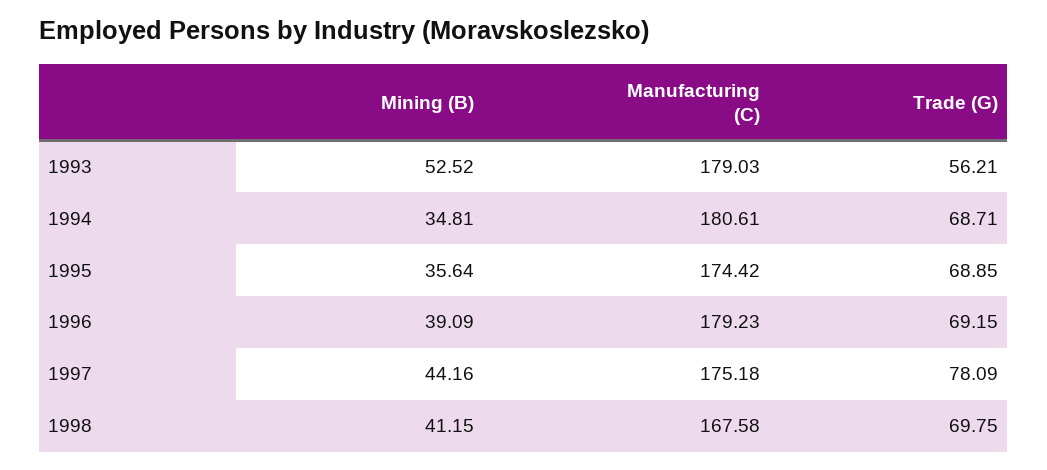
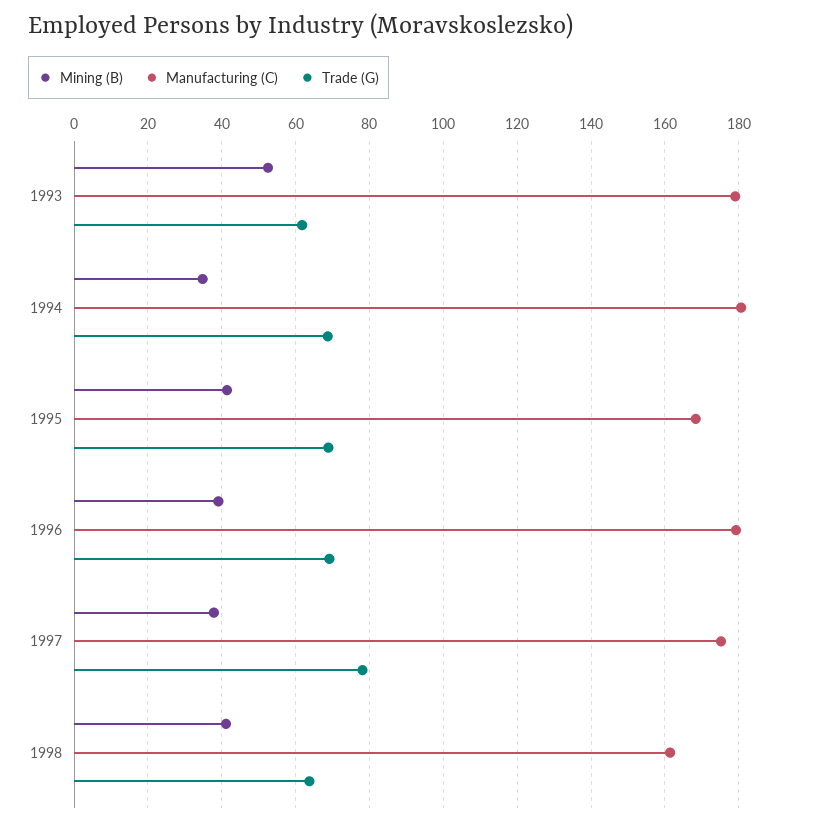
  {
    "Mining (B)": {
      "1993": 52.52,
      "1994": 34.81,
-     "1995": 35.64,
+     "1995": 42,
      "1996": 39.09,
-     "1997": 44.16,
+     "1997": 38,
      "1998": 41.15
    },
    "Manufacturing (C)": {
      "1993": 179.03,
      "1994": 180.61,
-     "1995": 174.42,
+     "1995": 168,
      "1996": 179.23,
      "1997": 175.18,
-     "1998": 167.58
+     "1998": 162
    },
    "Trade (G)": {
-     "1993": 56.21,
+     "1993": 62,
      "1994": 68.71,
      "1995": 68.85,
      "1996": 69.15,
      "1997": 78.09,
-     "1998": 69.75
+     "1998": 64
    }
  }

